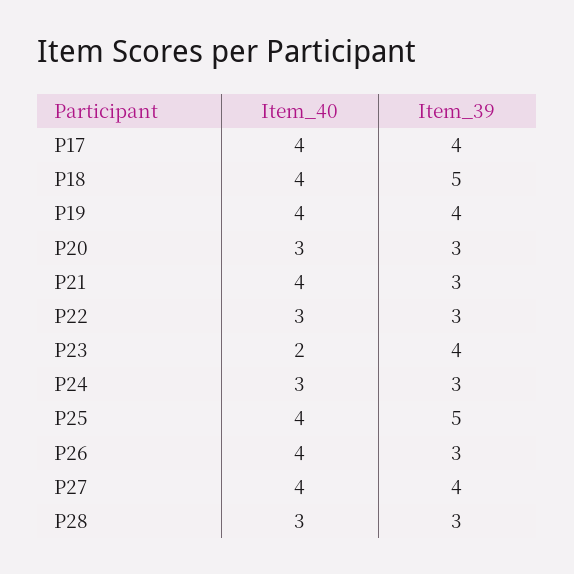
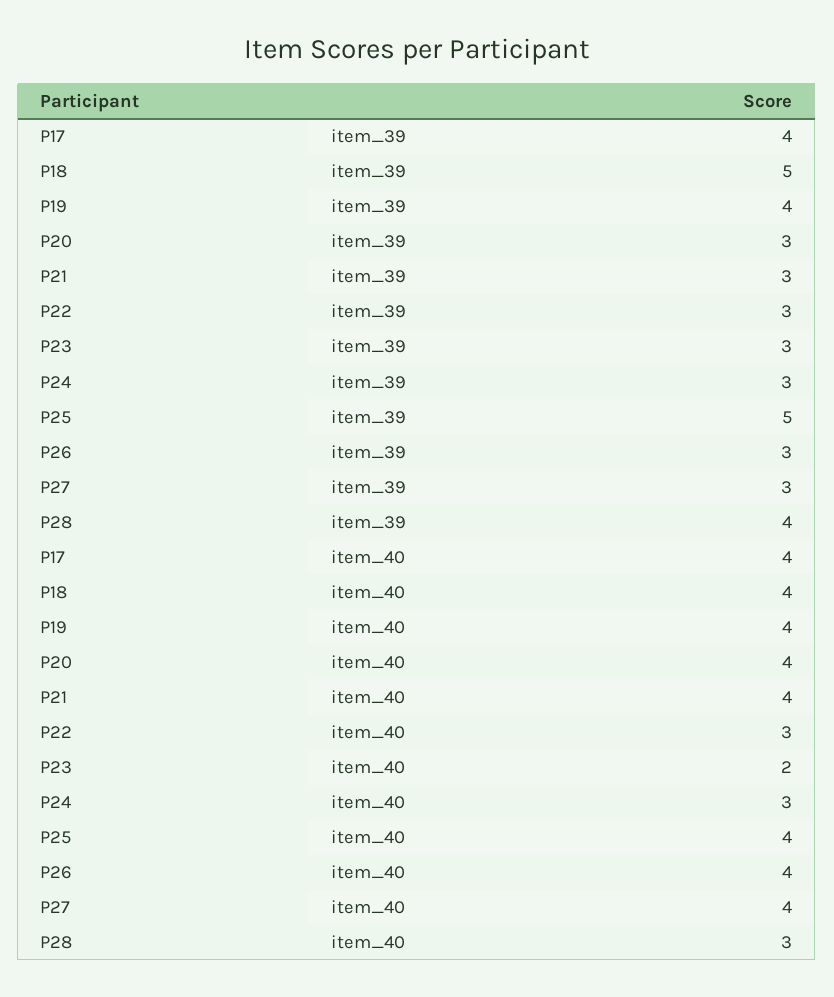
  {
    "Item_40": {
      "P17": 4,
      "P18": 4,
      "P19": 4,
-     "P20": 3,
+     "P20": 4,
      "P21": 4,
      "P22": 3,
      "P23": 2,
      "P24": 3,
      "P25": 4,
      "P26": 4,
      "P27": 4,
      "P28": 3
    },
    "Item_39": {
      "P17": 4,
      "P18": 5,
      "P19": 4,
      "P20": 3,
      "P21": 3,
      "P22": 3,
-     "P23": 4,
+     "P23": 3,
      "P24": 3,
      "P25": 5,
      "P26": 3,
-     "P27": 4,
+     "P27": 3,
-     "P28": 3
+     "P28": 4
    }
  }

